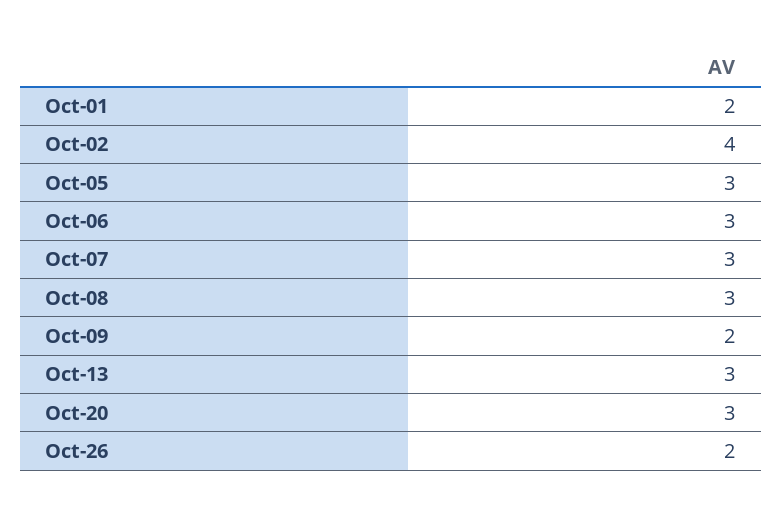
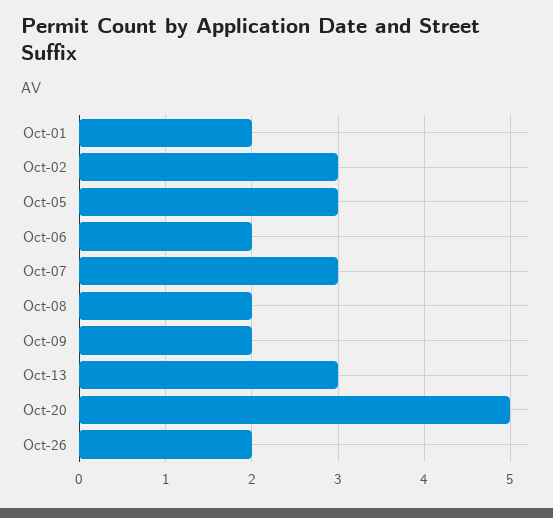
  {
    "Oct-01": 2,
-   "Oct-02": 4,
+   "Oct-02": 3,
    "Oct-05": 3,
-   "Oct-06": 3,
+   "Oct-06": 2,
    "Oct-07": 3,
-   "Oct-08": 3,
+   "Oct-08": 2,
    "Oct-09": 2,
    "Oct-13": 3,
-   "Oct-20": 3,
+   "Oct-20": 5,
    "Oct-26": 2
  }

